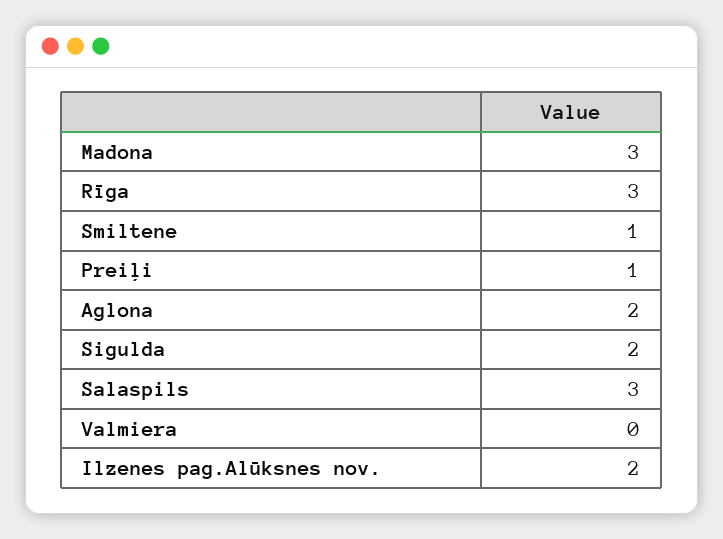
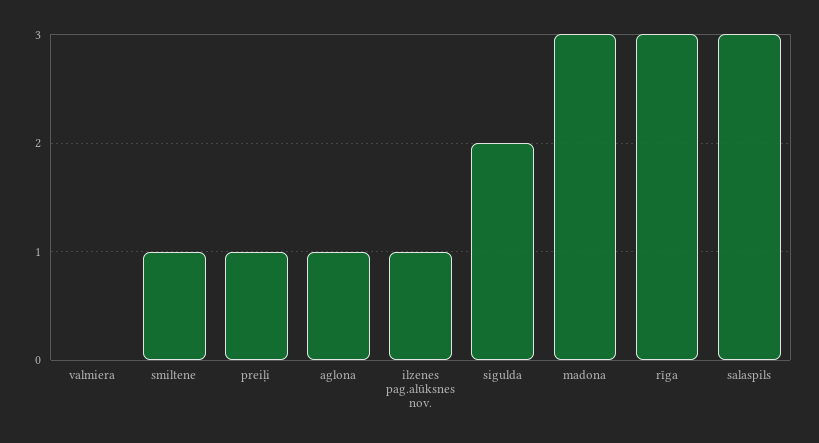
  {
    "Madona": 3,
    "Rīga": 3,
    "Smiltene": 1,
    "Preiļi": 1,
-   "Aglona": 2,
+   "Aglona": 1,
    "Sigulda": 2,
    "Salaspils": 3,
    "Valmiera": 0,
-   "Ilzenes pag.Alūksnes nov.": 2
+   "Ilzenes pag.Alūksnes nov.": 1
  }

